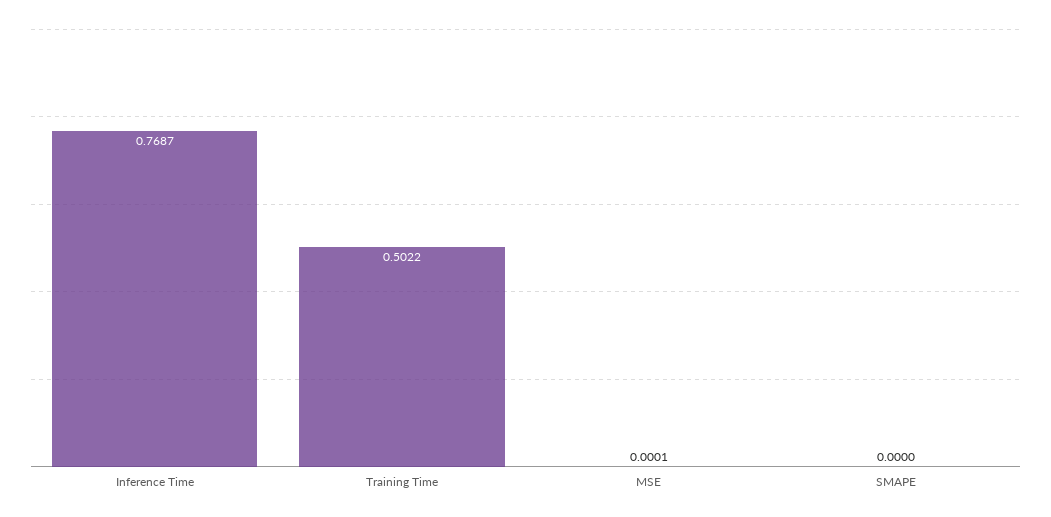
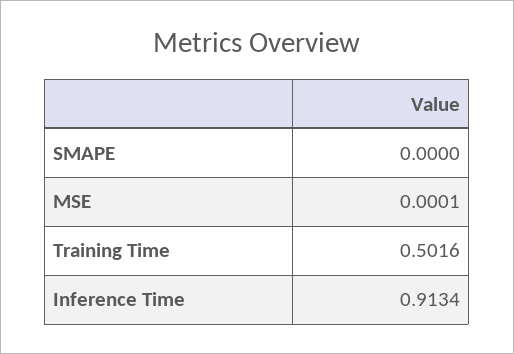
  {
-   "Inference Time": 0.7687,
+   "Inference Time": 0.9134,
-   "Training Time": 0.5022,
+   "Training Time": 0.5016,
    "MSE": 0.0001,
    "SMAPE": 0
  }

